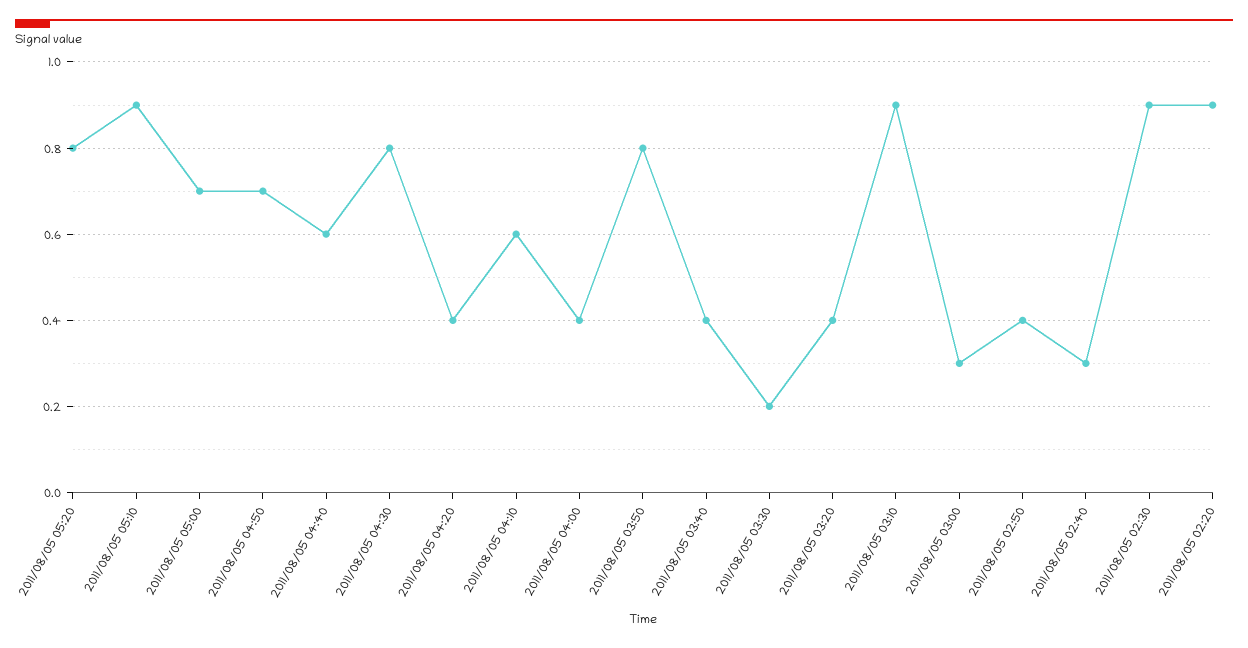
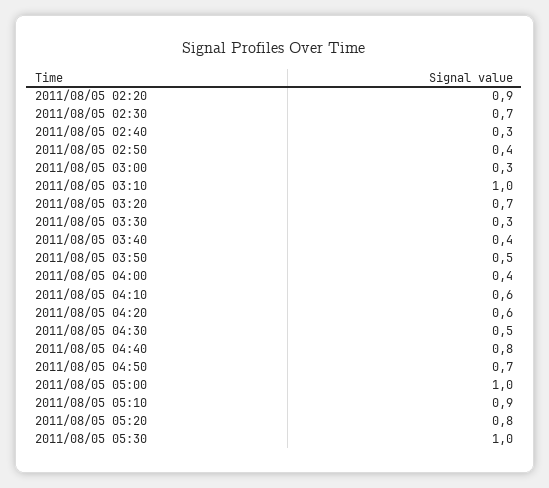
  {
    "2011/08/05 05:20": 0.8,
    "2011/08/05 05:10": 0.9,
-   "2011/08/05 05:00": 0.7,
+   "2011/08/05 05:00": 1,
    "2011/08/05 04:50": 0.7,
-   "2011/08/05 04:40": 0.6,
+   "2011/08/05 04:40": 0.8,
-   "2011/08/05 04:30": 0.8,
+   "2011/08/05 04:30": 0.5,
-   "2011/08/05 04:20": 0.4,
+   "2011/08/05 04:20": 0.6,
    "2011/08/05 04:10": 0.6,
    "2011/08/05 04:00": 0.4,
-   "2011/08/05 03:50": 0.8,
+   "2011/08/05 03:50": 0.5,
    "2011/08/05 03:40": 0.4,
-   "2011/08/05 03:30": 0.2,
+   "2011/08/05 03:30": 0.3,
-   "2011/08/05 03:20": 0.4,
+   "2011/08/05 03:20": 0.7,
-   "2011/08/05 03:10": 0.9,
+   "2011/08/05 03:10": 1,
    "2011/08/05 03:00": 0.3,
    "2011/08/05 02:50": 0.4,
    "2011/08/05 02:40": 0.3,
-   "2011/08/05 02:30": 0.9,
+   "2011/08/05 02:30": 0.7,
-   "2011/08/05 02:20": 0.9
+   "2011/08/05 02:20": 0.9,
+   "2011/08/05 05:30": 1
  }

